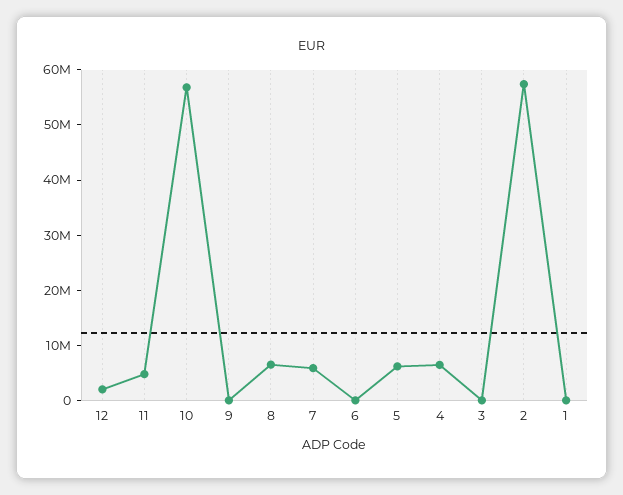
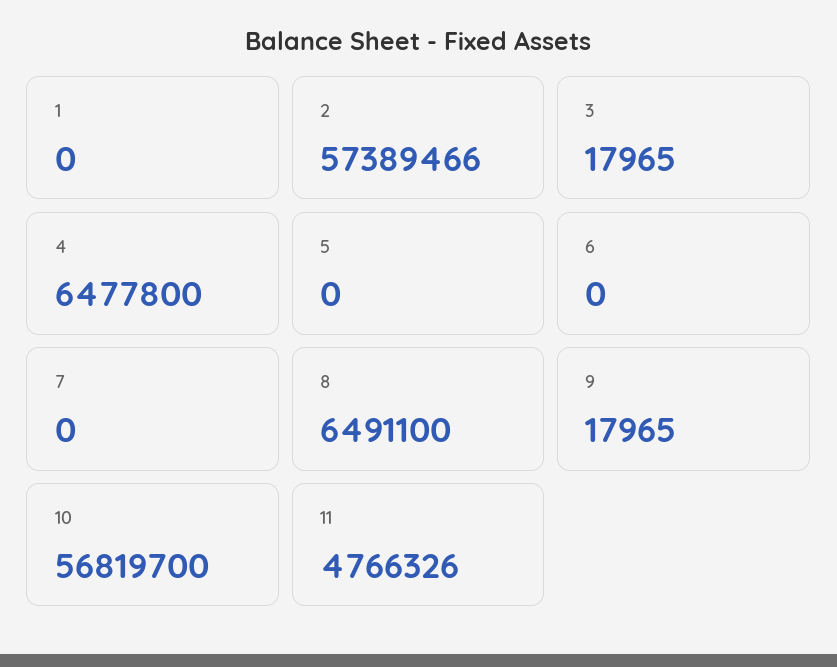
  {
-   "12": 2000000,
    "11": 4766326,
    "10": 56819700,
    "9": 17965,
    "8": 6491100,
-   "7": 6000000,
+   "7": 0,
    "6": 0,
-   "5": 6000000,
+   "5": 0,
    "4": 6477800,
    "3": 17965,
    "2": 57389466,
    "1": 0
  }

